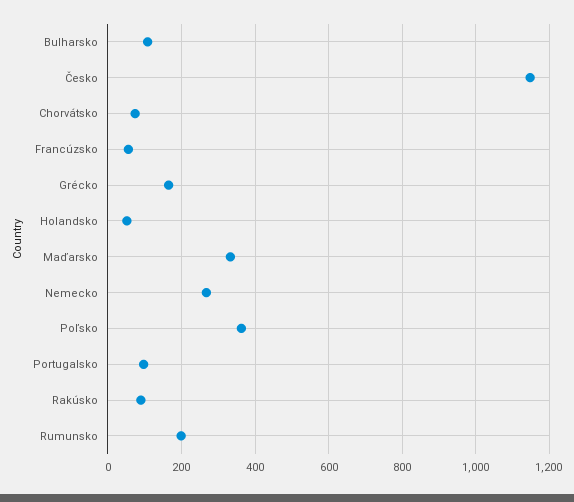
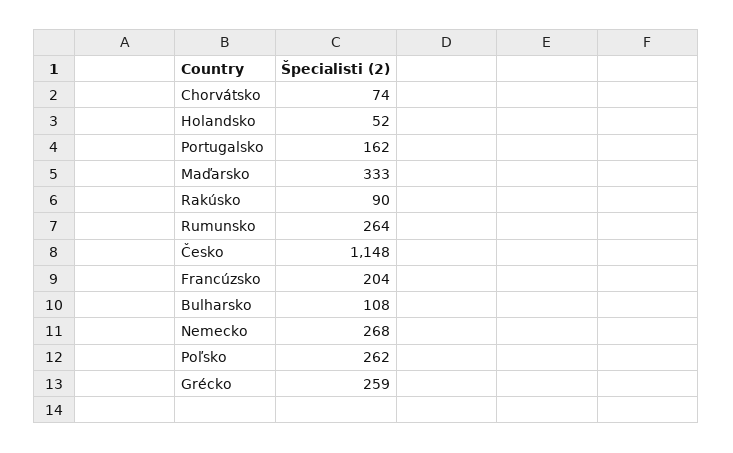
  {
    "Bulharsko": 108,
    "Česko": 1148,
    "Chorvátsko": 74,
-   "Francúzsko": 60,
+   "Francúzsko": 204,
-   "Grécko": 160,
+   "Grécko": 259,
    "Holandsko": 52,
    "Maďarsko": 333,
    "Nemecko": 268,
-   "Poľsko": 360,
+   "Poľsko": 262,
-   "Portugalsko": 100,
+   "Portugalsko": 162,
    "Rakúsko": 90,
-   "Rumunsko": 200
+   "Rumunsko": 264
  }

